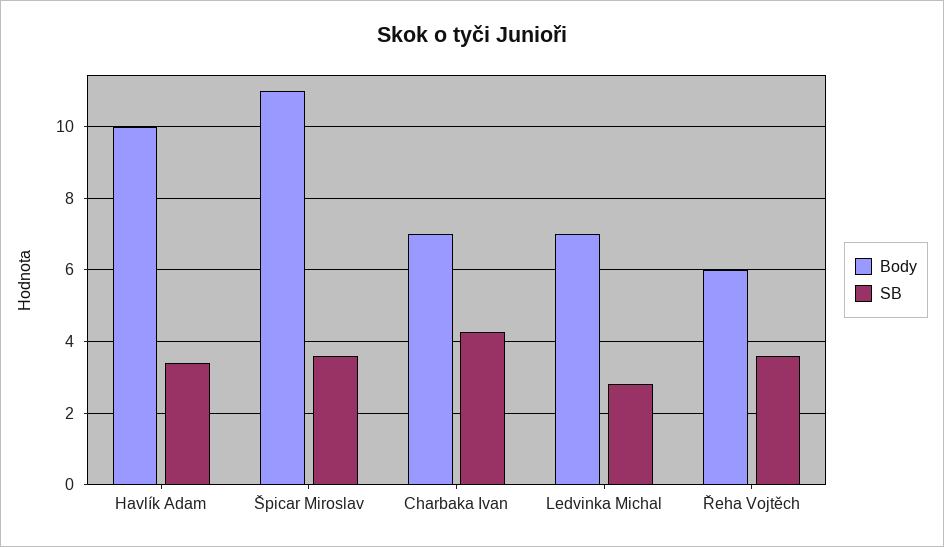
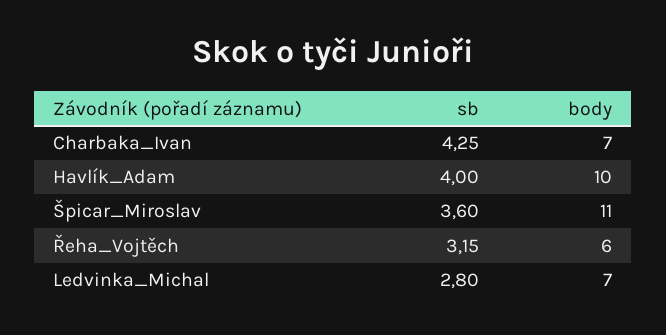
  {
    "Body": {
      "Havlík Adam": 10,
      "Špicar Miroslav": 11,
      "Charbaka Ivan": 7,
      "Ledvinka Michal": 7,
      "Řeha Vojtěch": 6
    },
    "SB": {
-     "Havlík Adam": 3.4,
+     "Havlík Adam": 4,
      "Špicar Miroslav": 3.6,
      "Charbaka Ivan": 4.25,
      "Ledvinka Michal": 2.8,
-     "Řeha Vojtěch": 3.6
+     "Řeha Vojtěch": 3.15
    }
  }

